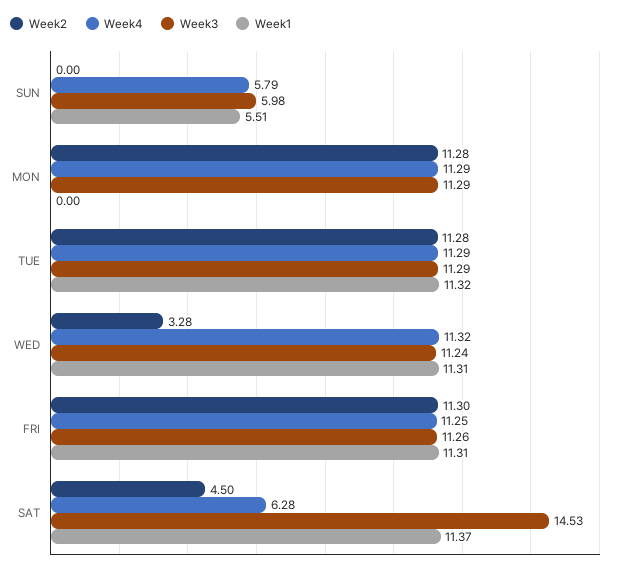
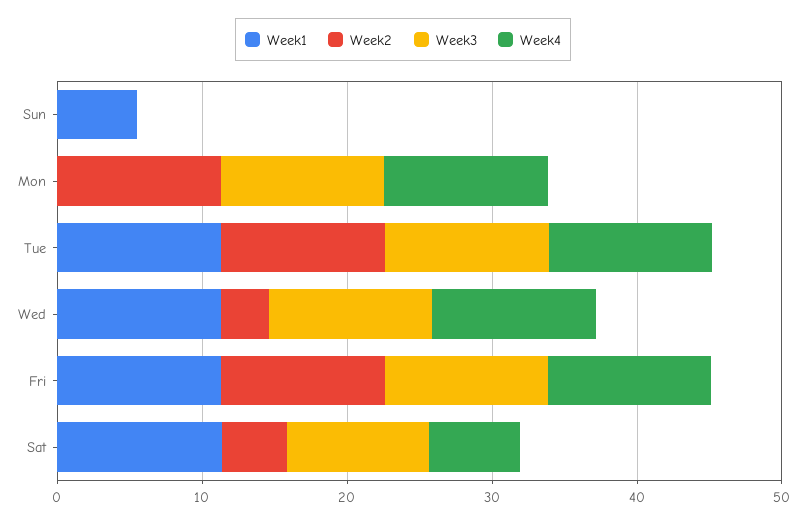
  {
    "Week2": {
      "SUN": 0,
      "MON": 11.28,
      "TUE": 11.28,
      "WED": 3.28,
      "FRI": 11.3,
      "SAT": 4.5
    },
    "Week4": {
-     "SUN": 5.79,
+     "SUN": 0,
      "MON": 11.29,
      "TUE": 11.29,
      "WED": 11.32,
      "FRI": 11.25,
      "SAT": 6.28
    },
    "Week3": {
-     "SUN": 5.98,
+     "SUN": 0,
      "MON": 11.29,
      "TUE": 11.29,
      "WED": 11.24,
      "FRI": 11.26,
-     "SAT": 14.53
+     "SAT": 10
    },
    "Week1": {
      "SUN": 5.51,
      "MON": 0,
      "TUE": 11.32,
      "WED": 11.31,
      "FRI": 11.31,
      "SAT": 11.37
    }
  }

